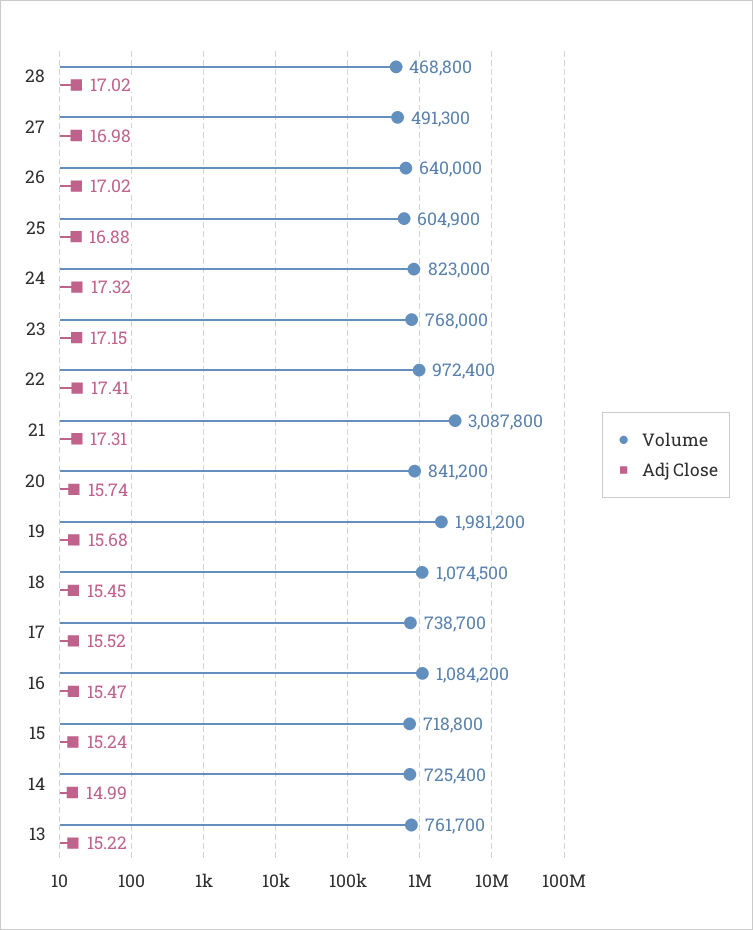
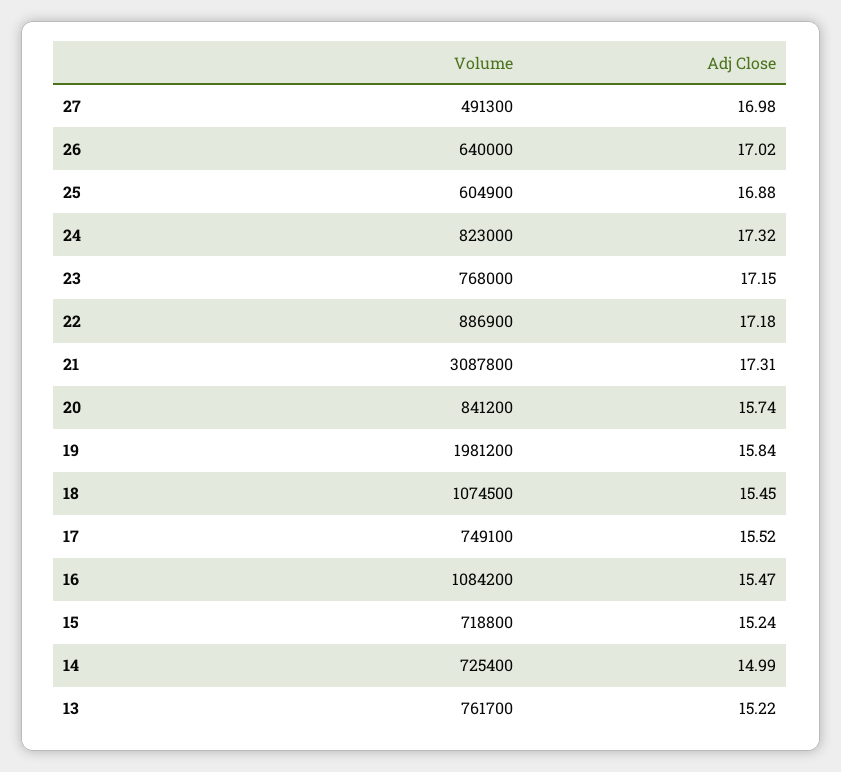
  {
    "Volume": {
-     "28": 468800,
      "27": 491300,
      "26": 640000,
      "25": 604900,
      "24": 823000,
      "23": 768000,
-     "22": 972400,
+     "22": 886900,
      "21": 3087800,
      "20": 841200,
      "19": 1981200,
      "18": 1074500,
-     "17": 738700,
+     "17": 749100,
      "16": 1084200,
      "15": 718800,
      "14": 725400,
      "13": 761700
    },
    "Adj Close": {
-     "28": 17.02,
      "27": 16.98,
      "26": 17.02,
      "25": 16.88,
      "24": 17.32,
      "23": 17.15,
-     "22": 17.41,
+     "22": 17.18,
      "21": 17.31,
      "20": 15.74,
-     "19": 15.68,
+     "19": 15.84,
      "18": 15.45,
      "17": 15.52,
      "16": 15.47,
      "15": 15.24,
      "14": 14.99,
      "13": 15.22
    }
  }

